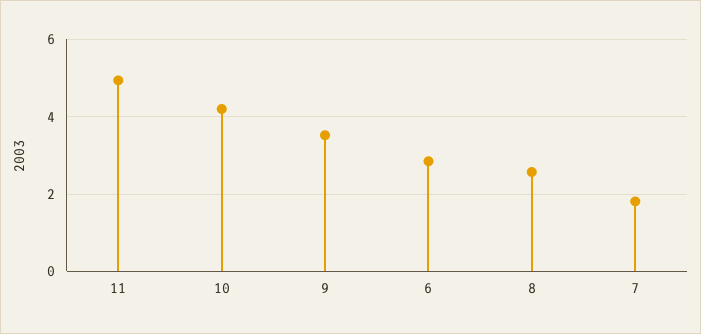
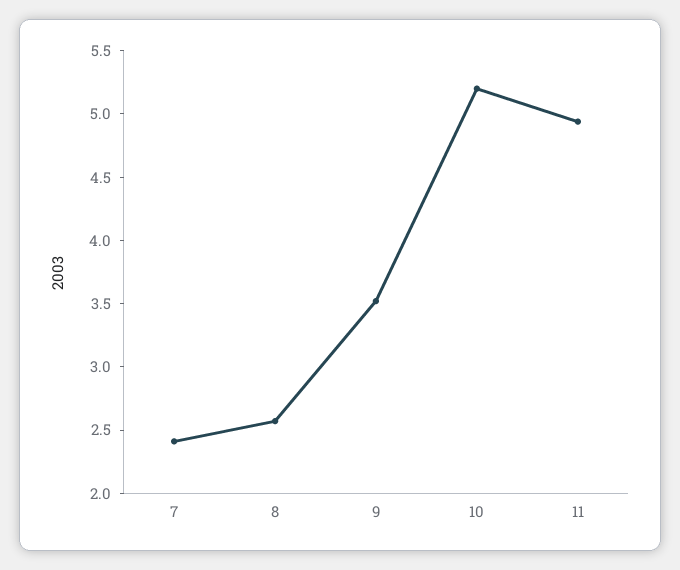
  {
    "11": 4.9,
-   "10": 4.2,
+   "10": 5.2,
    "9": 3.5,
-   "6": 2.8,
    "8": 2.6,
-   "7": 1.8
+   "7": 2.4
  }

